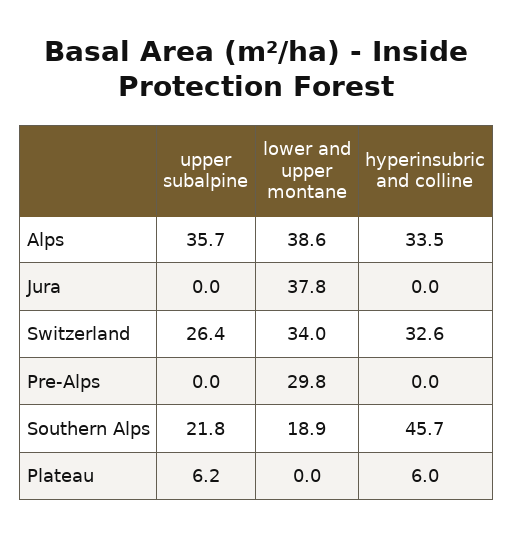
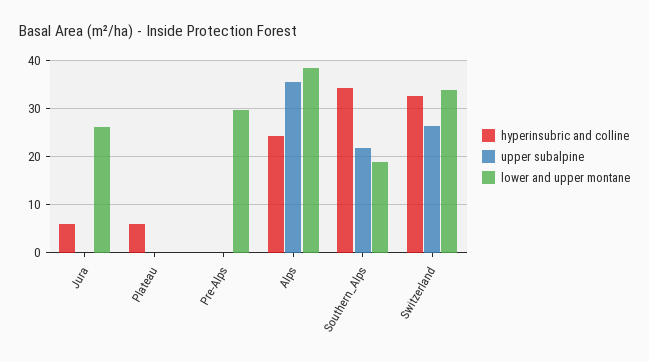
  {
    "upper subalpine": {
      "Alps": 35.7,
      "Jura": 0,
      "Switzerland": 26.4,
      "Pre-Alps": 0,
      "Southern Alps": 21.8,
-     "Plateau": 6.2
+     "Plateau": 0
    },
    "lower and upper montane": {
      "Alps": 38.6,
-     "Jura": 37.8,
+     "Jura": 26,
      "Switzerland": 34,
      "Pre-Alps": 29.8,
      "Southern Alps": 18.9,
      "Plateau": 0
    },
    "hyperinsubric and colline": {
-     "Alps": 33.5,
+     "Alps": 24,
-     "Jura": 0,
+     "Jura": 6,
      "Switzerland": 32.6,
      "Pre-Alps": 0,
-     "Southern Alps": 45.7,
+     "Southern Alps": 34,
      "Plateau": 6
    }
  }

